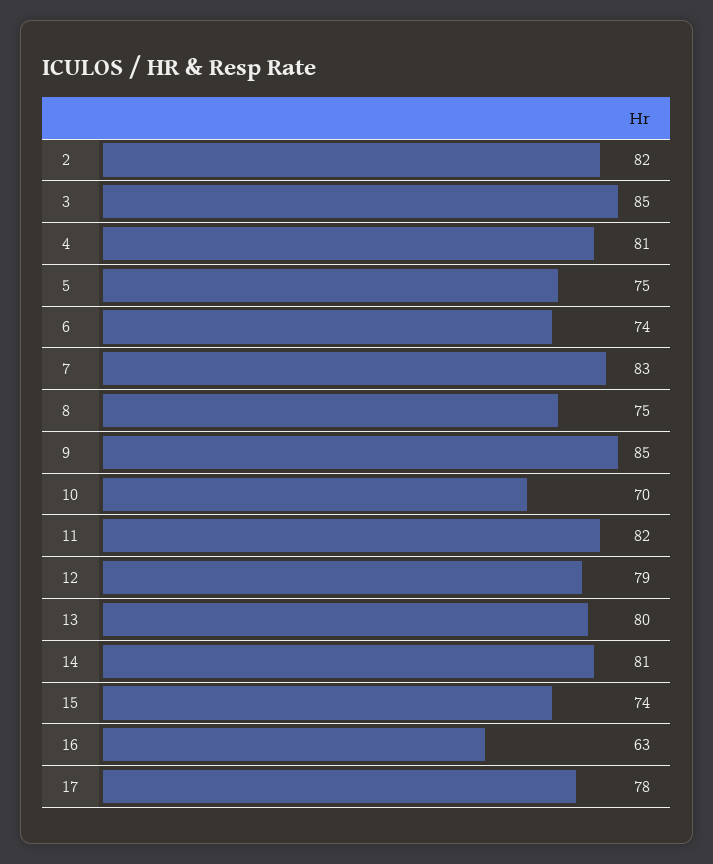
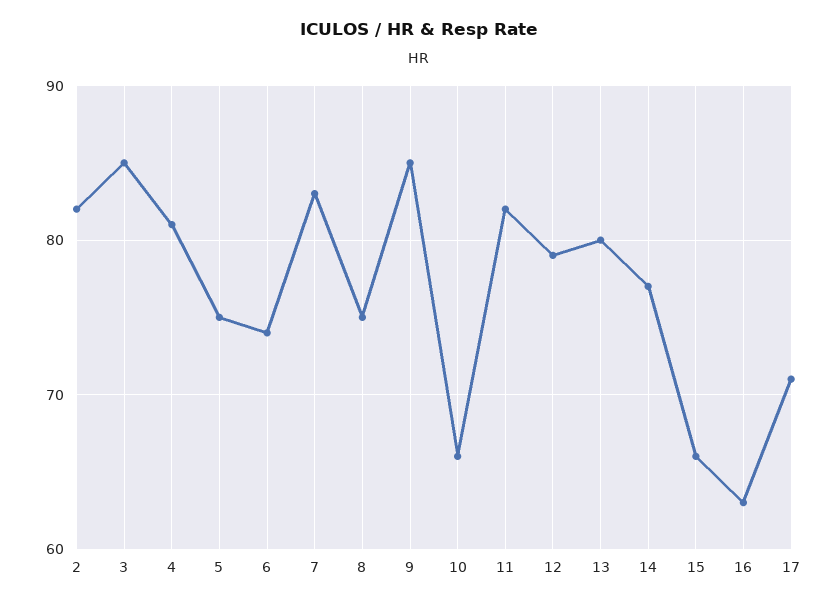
  {
    "2": 82,
    "3": 85,
    "4": 81,
    "5": 75,
    "6": 74,
    "7": 83,
    "8": 75,
    "9": 85,
-   "10": 70,
+   "10": 66,
    "11": 82,
    "12": 79,
    "13": 80,
-   "14": 81,
+   "14": 77,
-   "15": 74,
+   "15": 66,
    "16": 63,
-   "17": 78
+   "17": 71
  }

